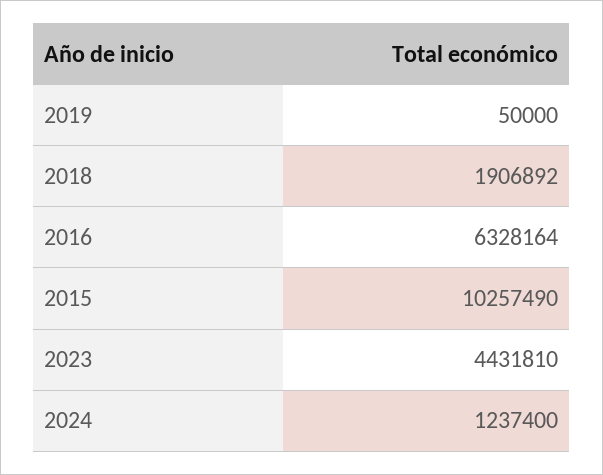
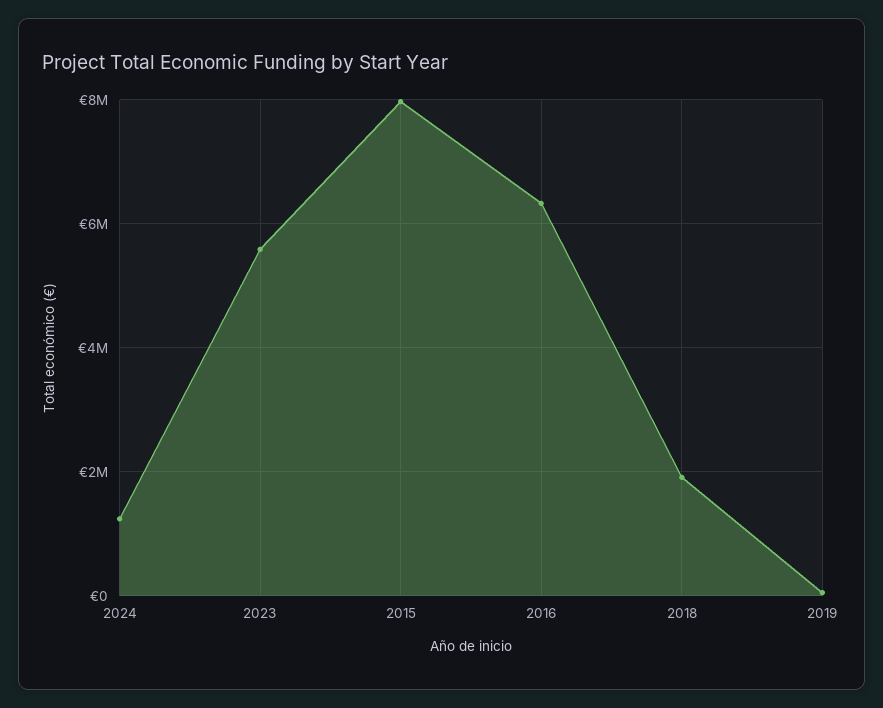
  {
    "2019": 50000,
    "2018": 1906892,
    "2016": 6328164,
-   "2015": 10257490,
+   "2015": 8000000,
-   "2023": 4431810,
+   "2023": 5600000,
    "2024": 1237400
  }

